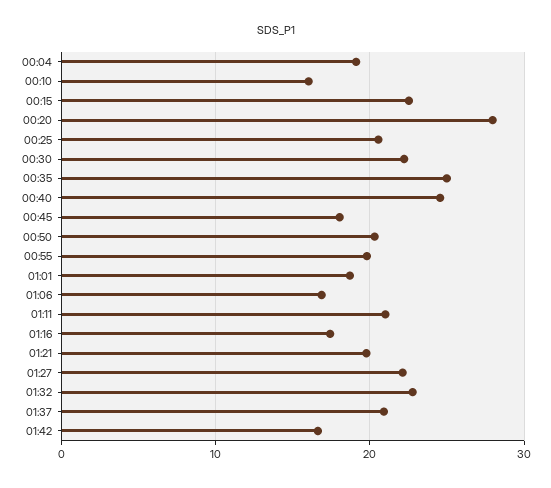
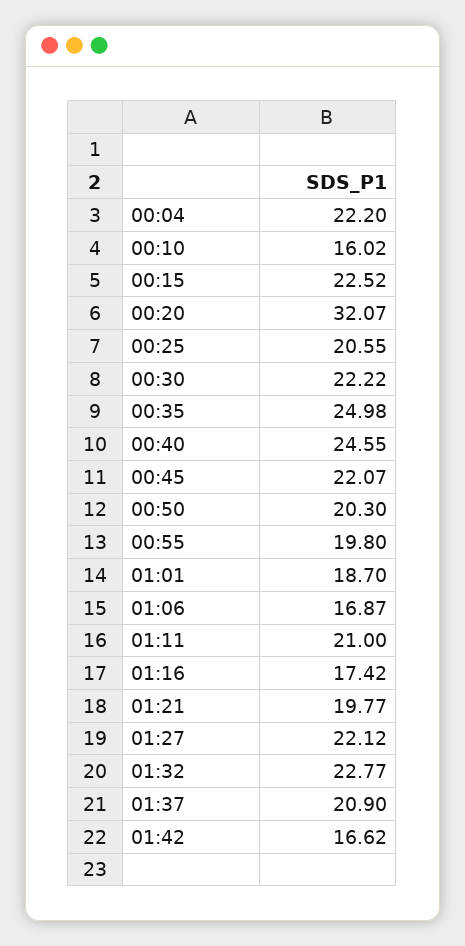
  {
-   "00:04": 19,
+   "00:04": 22.2,
    "00:10": 16.02,
    "00:15": 22.52,
-   "00:20": 28,
+   "00:20": 32.07,
    "00:25": 20.55,
    "00:30": 22.22,
    "00:35": 24.98,
    "00:40": 24.55,
-   "00:45": 18,
+   "00:45": 22.07,
    "00:50": 20.3,
    "00:55": 19.8,
    "01:01": 18.7,
    "01:06": 16.87,
    "01:11": 21,
    "01:16": 17.42,
    "01:21": 19.77,
    "01:27": 22.12,
    "01:32": 22.77,
    "01:37": 20.9,
    "01:42": 16.62
  }

